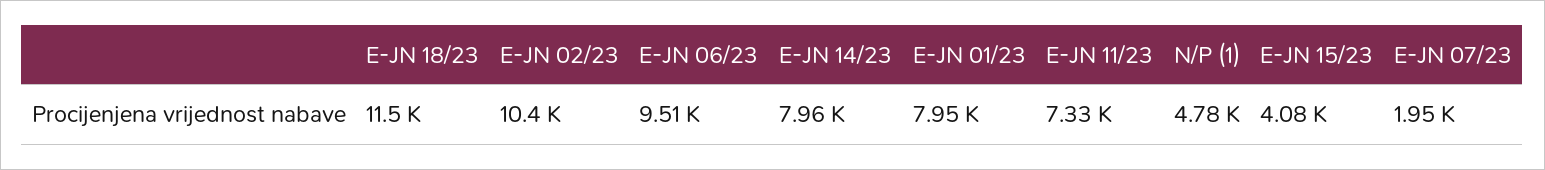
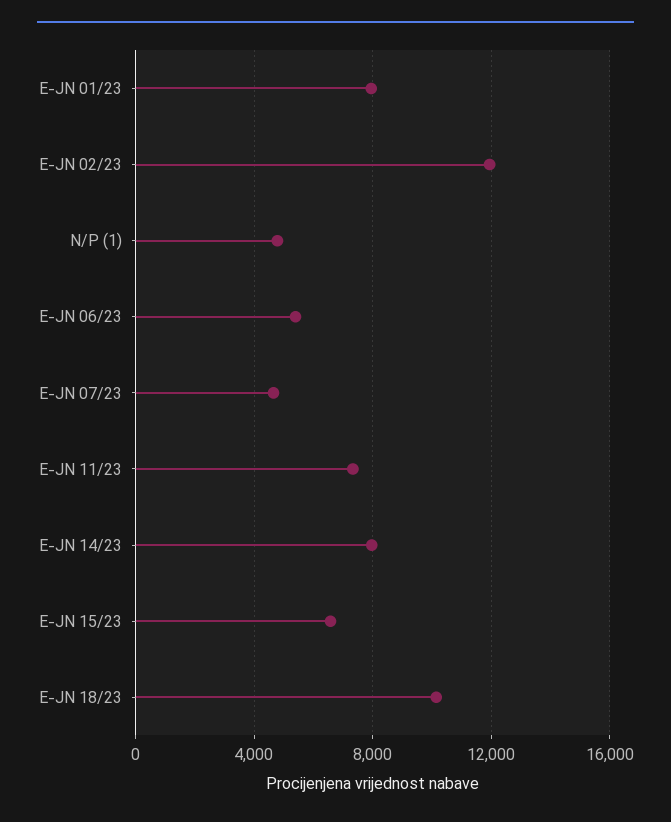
  {
-   "E-JN 18/23": 11500,
+   "E-JN 18/23": 10000,
-   "E-JN 02/23": 10400,
+   "E-JN 02/23": 12000,
-   "E-JN 06/23": 9510,
+   "E-JN 06/23": 5500,
    "E-JN 14/23": 7960,
    "E-JN 01/23": 7950,
    "E-JN 11/23": 7330,
    "N/P (1)": 4780,
-   "E-JN 15/23": 4080,
+   "E-JN 15/23": 6500,
-   "E-JN 07/23": 1950
+   "E-JN 07/23": 4500
  }

